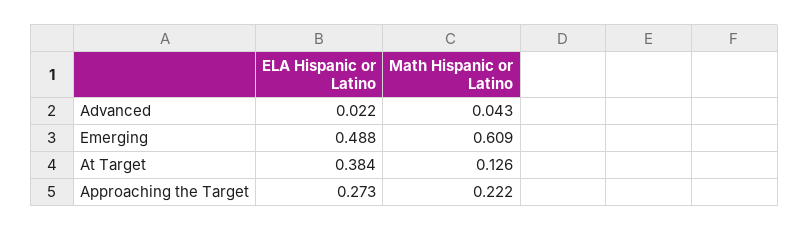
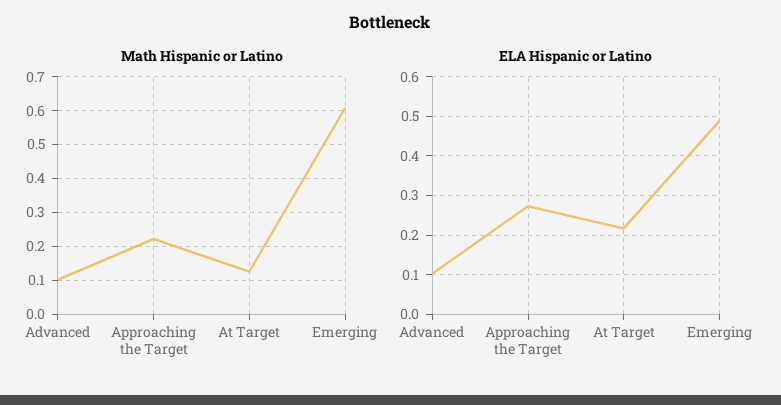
  {
    "ELA Hispanic or Latino": {
-     "Advanced": 0.022,
+     "Advanced": 0.1,
      "Emerging": 0.488,
-     "At Target": 0.384,
+     "At Target": 0.22,
      "Approaching the Target": 0.273
    },
    "Math Hispanic or Latino": {
-     "Advanced": 0.043,
+     "Advanced": 0.1,
      "Emerging": 0.609,
      "At Target": 0.126,
      "Approaching the Target": 0.222
    }
  }

